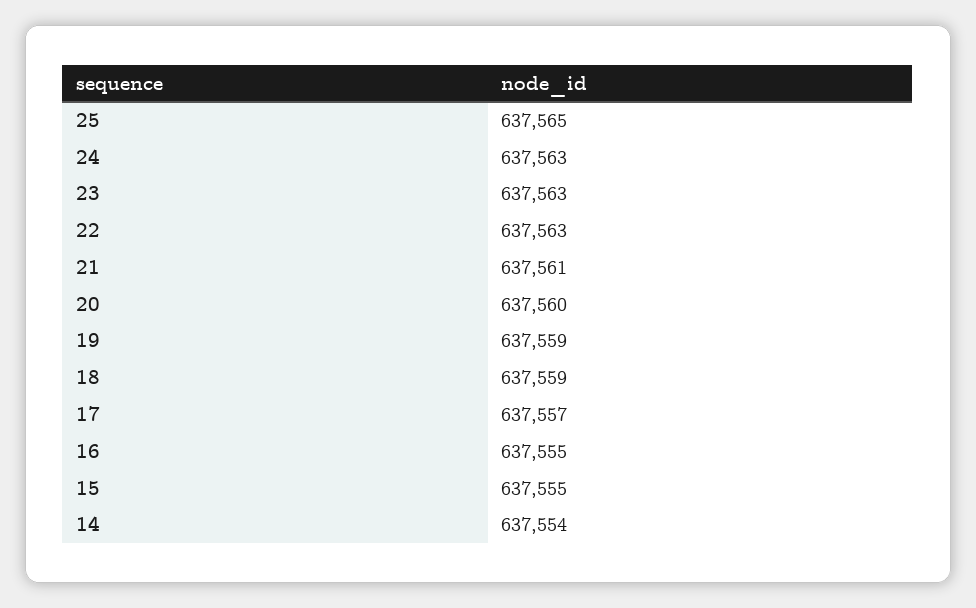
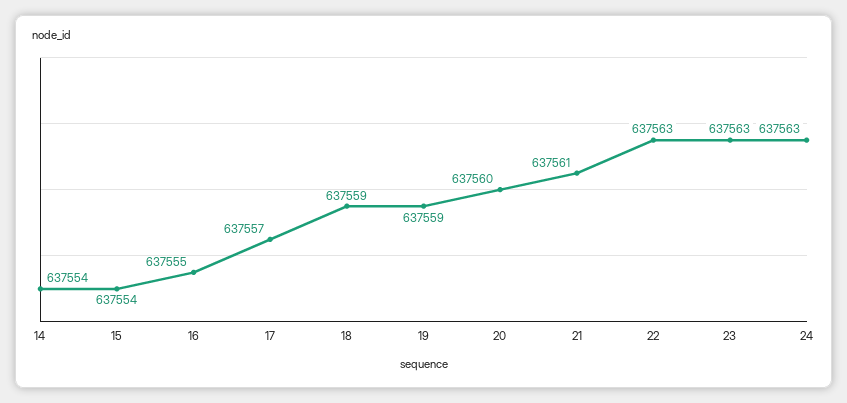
  {
-   "25": 637565,
    "24": 637563,
    "23": 637563,
    "22": 637563,
    "21": 637561,
    "20": 637560,
    "19": 637559,
    "18": 637559,
    "17": 637557,
    "16": 637555,
-   "15": 637555,
+   "15": 637554,
    "14": 637554
  }

